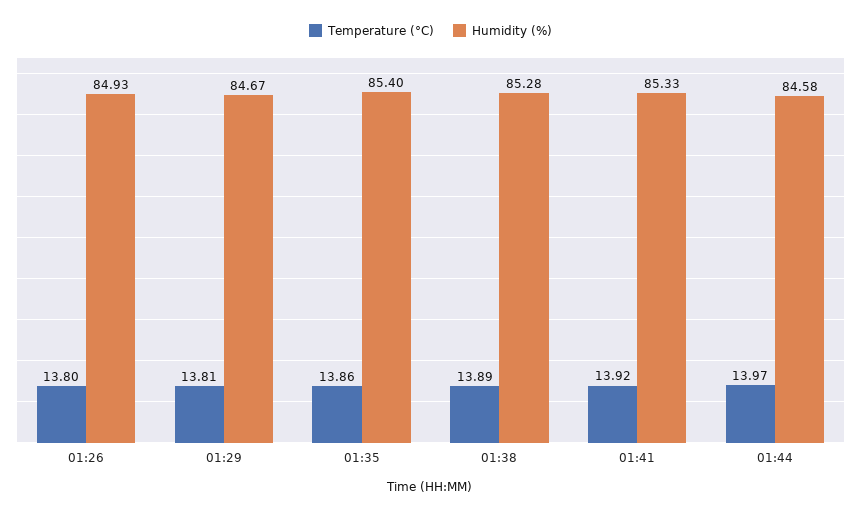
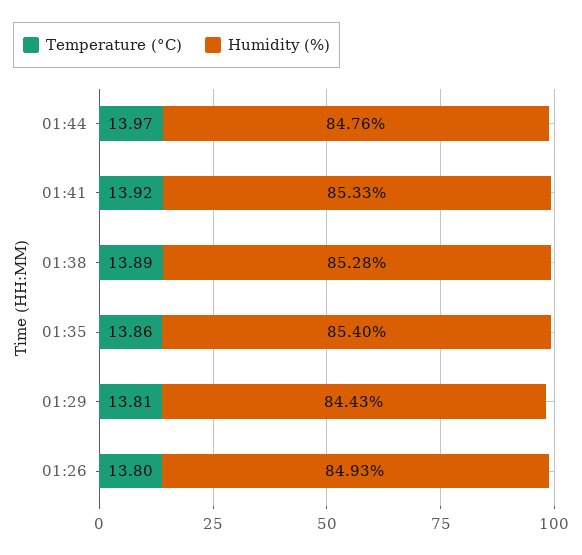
  {
    "Temperature (°C)": {
      "01:26": 13.8,
      "01:29": 13.81,
      "01:35": 13.86,
      "01:38": 13.89,
      "01:41": 13.92,
      "01:44": 13.97
    },
    "Humidity (%)": {
      "01:26": 84.93,
-     "01:29": 84.67,
+     "01:29": 84.43,
      "01:35": 85.4,
      "01:38": 85.28,
      "01:41": 85.33,
-     "01:44": 84.58
+     "01:44": 84.76
    }
  }

